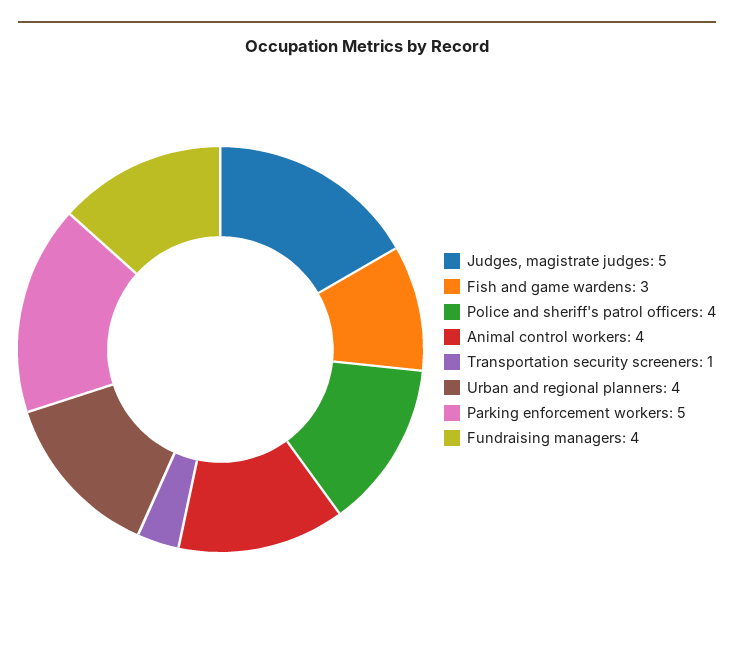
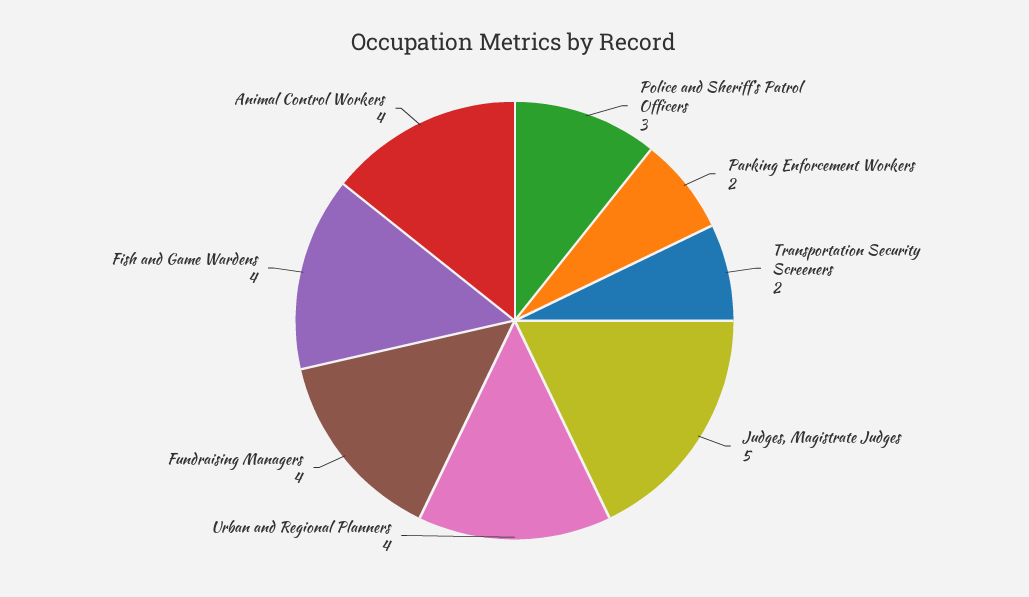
  {
    "Judges, magistrate judges": 5,
-   "Fish and game wardens": 3,
+   "Fish and game wardens": 4,
-   "Police and sheriff's patrol officers": 4,
+   "Police and sheriff's patrol officers": 3,
    "Animal control workers": 4,
-   "Transportation security screeners": 1,
+   "Transportation security screeners": 2,
    "Urban and regional planners": 4,
-   "Parking enforcement workers": 5,
+   "Parking enforcement workers": 2,
    "Fundraising managers": 4
  }

